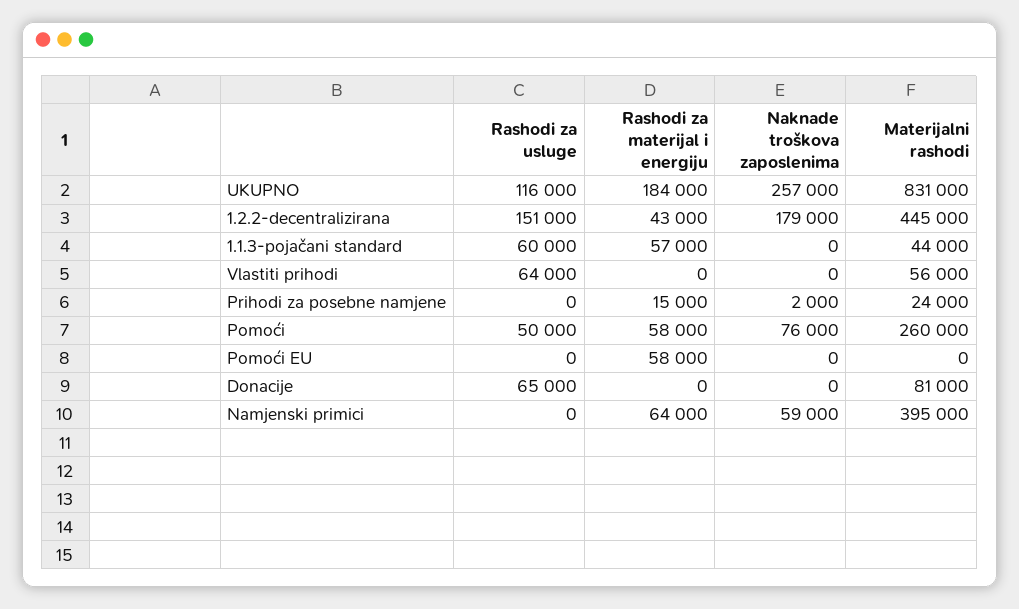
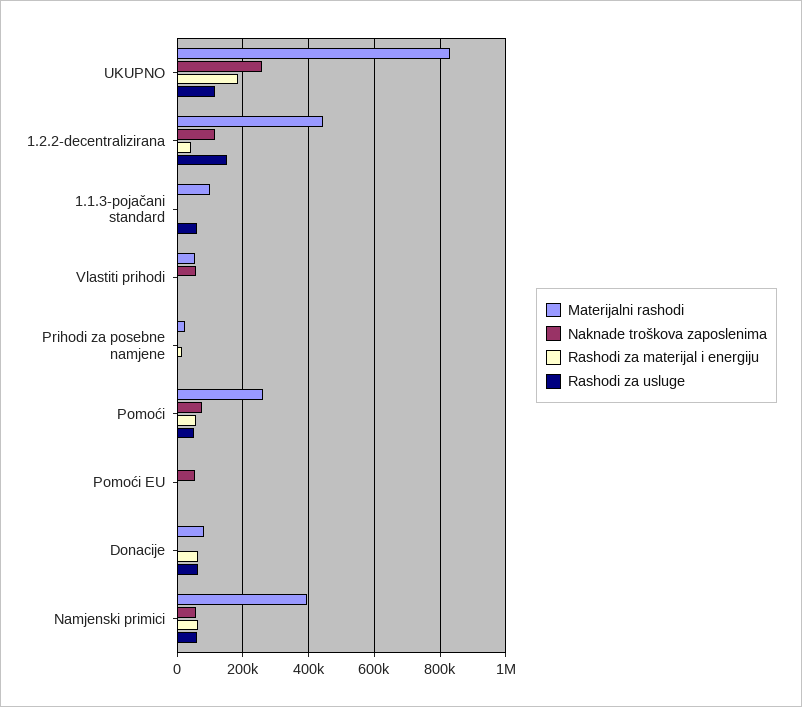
  {
    "Rashodi za usluge": {
      "UKUPNO": 116000,
      "1.2.2-decentralizirana": 151000,
      "1.1.3-pojačani standard": 60000,
-     "Vlastiti prihodi": 64000,
+     "Vlastiti prihodi": 0,
      "Prihodi za posebne namjene": 0,
      "Pomoći": 50000,
      "Pomoći EU": 0,
      "Donacije": 65000,
-     "Namjenski primici": 0
+     "Namjenski primici": 60000
    },
    "Rashodi za materijal i energiju": {
      "UKUPNO": 184000,
      "1.2.2-decentralizirana": 43000,
-     "1.1.3-pojačani standard": 57000,
+     "1.1.3-pojačani standard": 0,
      "Vlastiti prihodi": 0,
      "Prihodi za posebne namjene": 15000,
      "Pomoći": 58000,
-     "Pomoći EU": 58000,
+     "Pomoći EU": 0,
-     "Donacije": 0,
+     "Donacije": 60000,
      "Namjenski primici": 64000
    },
    "Naknade troškova zaposlenima": {
      "UKUPNO": 257000,
-     "1.2.2-decentralizirana": 179000,
+     "1.2.2-decentralizirana": 120000,
      "1.1.3-pojačani standard": 0,
-     "Vlastiti prihodi": 0,
+     "Vlastiti prihodi": 60000,
      "Prihodi za posebne namjene": 2000,
      "Pomoći": 76000,
-     "Pomoći EU": 0,
+     "Pomoći EU": 60000,
      "Donacije": 0,
      "Namjenski primici": 59000
    },
    "Materijalni rashodi": {
      "UKUPNO": 831000,
      "1.2.2-decentralizirana": 445000,
-     "1.1.3-pojačani standard": 44000,
+     "1.1.3-pojačani standard": 100000,
      "Vlastiti prihodi": 56000,
      "Prihodi za posebne namjene": 24000,
      "Pomoći": 260000,
      "Pomoći EU": 0,
      "Donacije": 81000,
      "Namjenski primici": 395000
    }
  }

